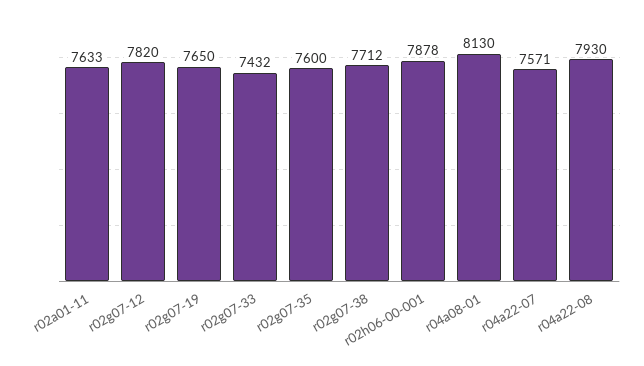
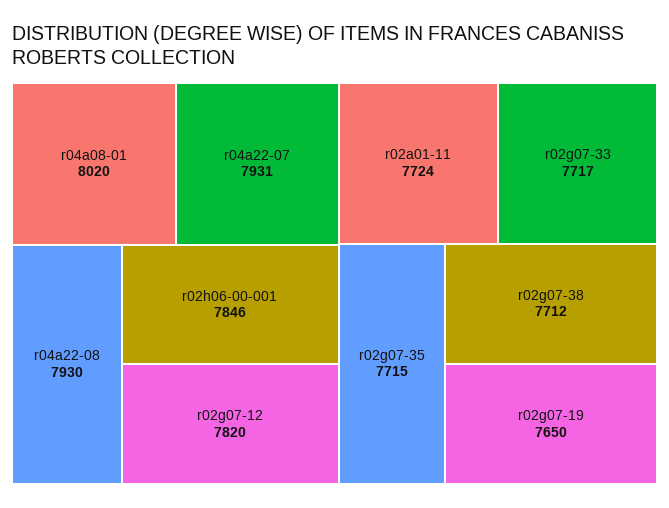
  {
-   "r02a01-11": 7633,
+   "r02a01-11": 7724,
    "r02g07-12": 7820,
    "r02g07-19": 7650,
-   "r02g07-33": 7432,
+   "r02g07-33": 7717,
-   "r02g07-35": 7600,
+   "r02g07-35": 7715,
    "r02g07-38": 7712,
-   "r02h06-00-001": 7878,
+   "r02h06-00-001": 7846,
-   "r04a08-01": 8130,
+   "r04a08-01": 8020,
-   "r04a22-07": 7571,
+   "r04a22-07": 7931,
    "r04a22-08": 7930
  }

